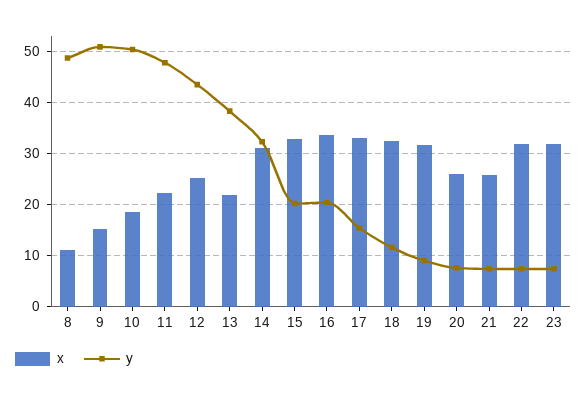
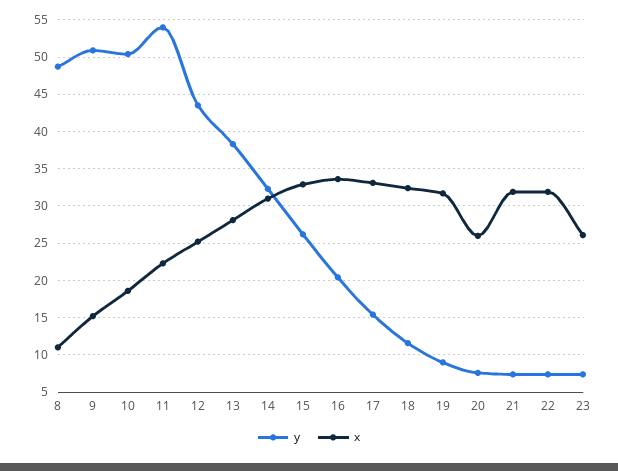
  {
    "x": {
      "8": 11,
      "9": 15,
      "10": 19,
      "11": 22,
      "12": 25,
-     "13": 22,
+     "13": 28,
      "14": 31,
      "15": 33,
      "16": 34,
      "17": 33,
      "18": 32,
      "19": 32,
      "20": 26,
-     "21": 26,
+     "21": 32,
      "22": 32,
-     "23": 32
+     "23": 26
    },
    "y": {
      "8": 49,
      "9": 51,
      "10": 50,
-     "11": 48,
+     "11": 54,
      "12": 44,
      "13": 38,
      "14": 32,
-     "15": 20,
+     "15": 26,
      "16": 20,
      "17": 15,
      "18": 12,
      "19": 9,
      "20": 8,
      "21": 7,
      "22": 7,
      "23": 7
    }
  }

